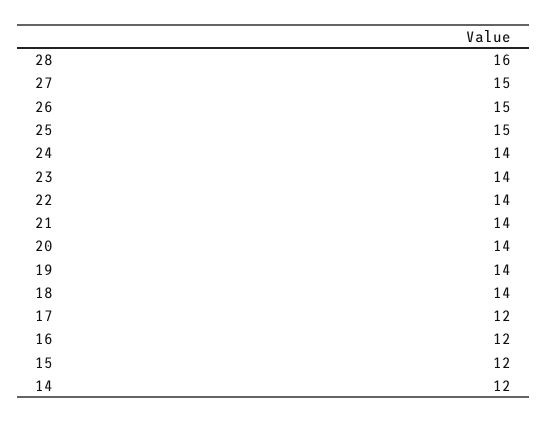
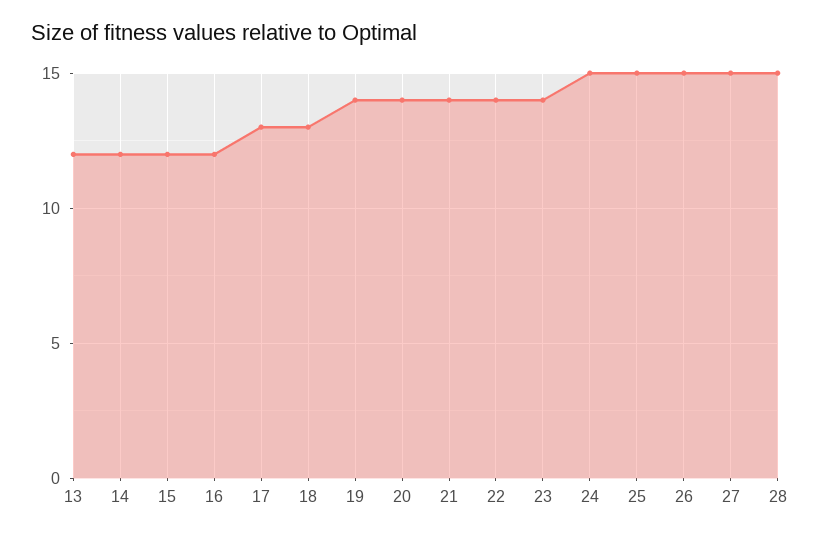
  {
-   "28": 16,
+   "28": 15,
    "27": 15,
    "26": 15,
    "25": 15,
-   "24": 14,
+   "24": 15,
    "23": 14,
    "22": 14,
    "21": 14,
    "20": 14,
    "19": 14,
-   "18": 14,
+   "18": 13,
-   "17": 12,
+   "17": 13,
    "16": 12,
    "15": 12,
-   "14": 12
+   "14": 12,
+   "13": 12
  }

